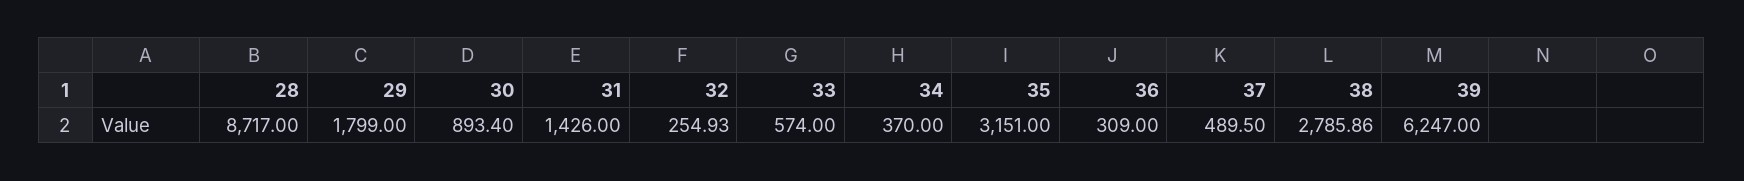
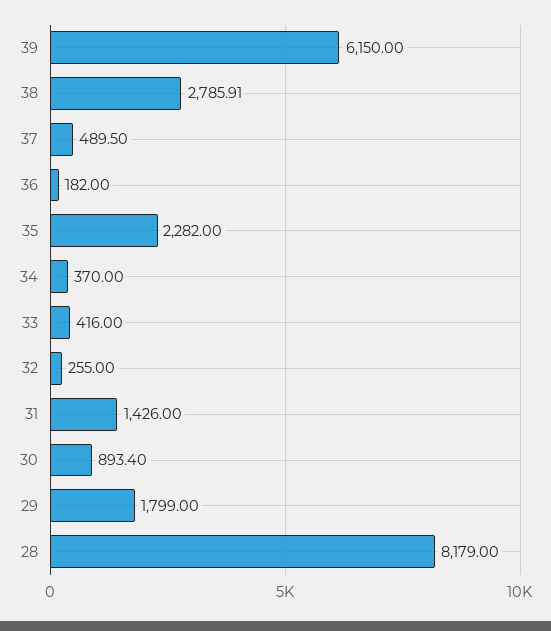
  {
-   "28": 8717,
+   "28": 8179,
    "29": 1799,
    "30": 893.4,
    "31": 1426,
-   "32": 254.93,
+   "32": 255,
-   "33": 574,
+   "33": 416,
    "34": 370,
-   "35": 3151,
+   "35": 2282,
-   "36": 309,
+   "36": 182,
    "37": 489.5,
-   "38": 2785.86,
+   "38": 2785.91,
-   "39": 6247
+   "39": 6150
  }

